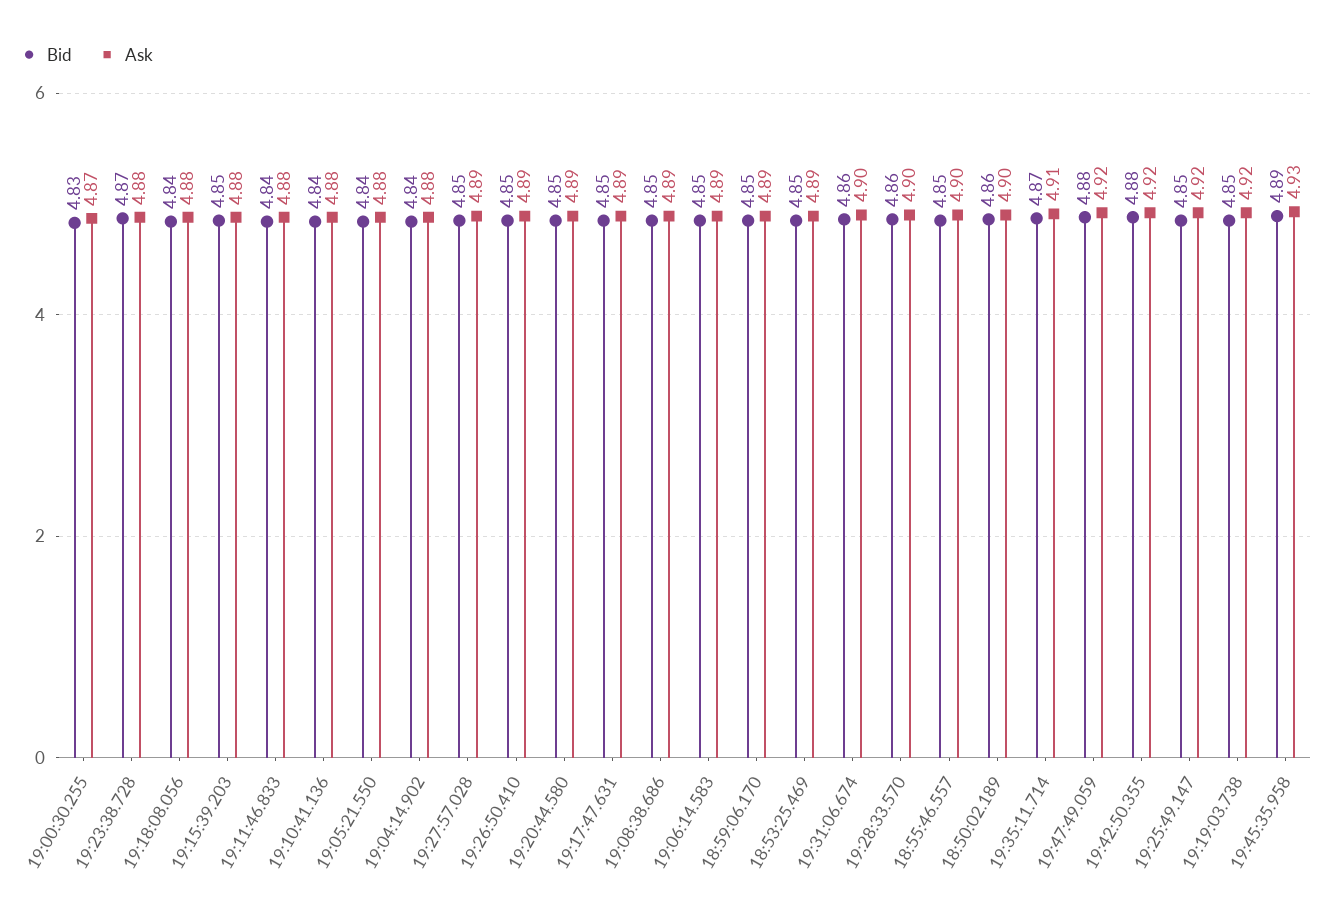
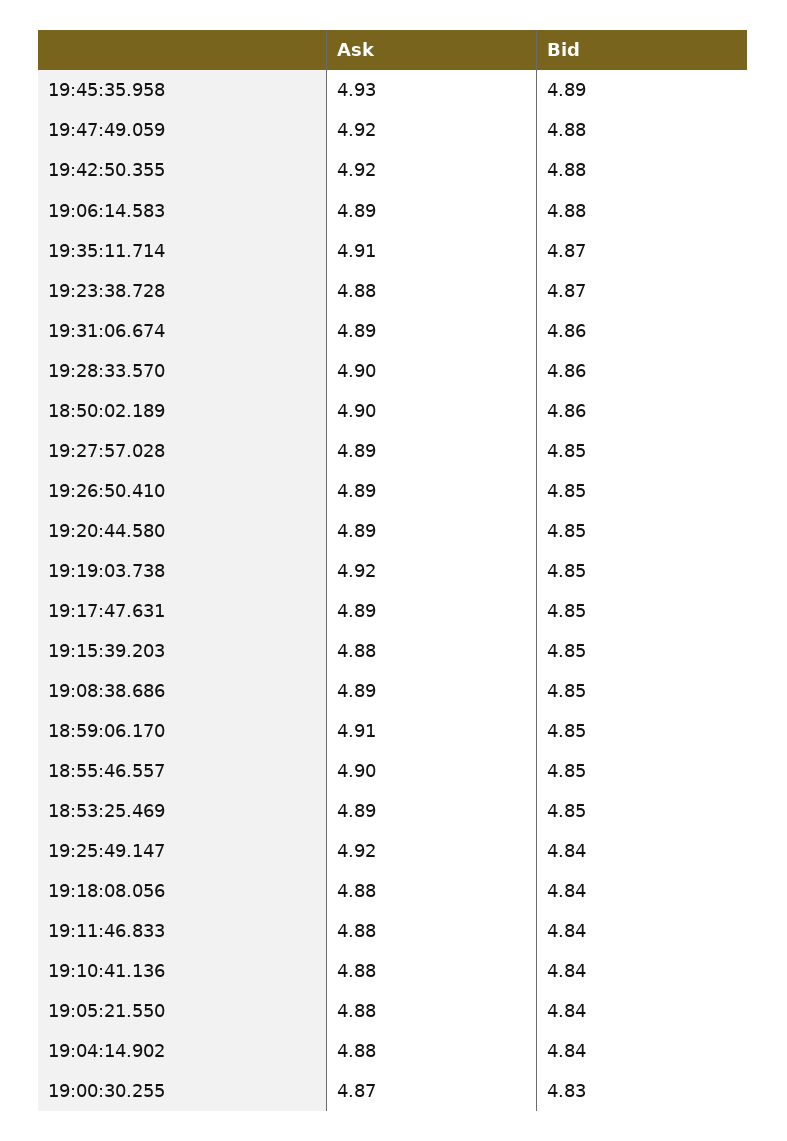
  {
    "Bid": {
      "19:00:30.255": 4.83,
      "19:23:38.728": 4.87,
      "19:18:08.056": 4.84,
      "19:15:39.203": 4.85,
      "19:11:46.833": 4.84,
      "19:10:41.136": 4.84,
      "19:05:21.550": 4.84,
      "19:04:14.902": 4.84,
      "19:27:57.028": 4.85,
      "19:26:50.410": 4.85,
      "19:20:44.580": 4.85,
      "19:17:47.631": 4.85,
      "19:08:38.686": 4.85,
-     "19:06:14.583": 4.85,
+     "19:06:14.583": 4.88,
      "18:59:06.170": 4.85,
      "18:53:25.469": 4.85,
      "19:31:06.674": 4.86,
      "19:28:33.570": 4.86,
      "18:55:46.557": 4.85,
      "18:50:02.189": 4.86,
      "19:35:11.714": 4.87,
      "19:47:49.059": 4.88,
      "19:42:50.355": 4.88,
-     "19:25:49.147": 4.85,
+     "19:25:49.147": 4.84,
      "19:19:03.738": 4.85,
      "19:45:35.958": 4.89
    },
    "Ask": {
      "19:00:30.255": 4.87,
      "19:23:38.728": 4.88,
      "19:18:08.056": 4.88,
      "19:15:39.203": 4.88,
      "19:11:46.833": 4.88,
      "19:10:41.136": 4.88,
      "19:05:21.550": 4.88,
      "19:04:14.902": 4.88,
      "19:27:57.028": 4.89,
      "19:26:50.410": 4.89,
      "19:20:44.580": 4.89,
      "19:17:47.631": 4.89,
      "19:08:38.686": 4.89,
      "19:06:14.583": 4.89,
-     "18:59:06.170": 4.89,
+     "18:59:06.170": 4.91,
      "18:53:25.469": 4.89,
-     "19:31:06.674": 4.9,
+     "19:31:06.674": 4.89,
      "19:28:33.570": 4.9,
      "18:55:46.557": 4.9,
      "18:50:02.189": 4.9,
      "19:35:11.714": 4.91,
      "19:47:49.059": 4.92,
      "19:42:50.355": 4.92,
      "19:25:49.147": 4.92,
      "19:19:03.738": 4.92,
      "19:45:35.958": 4.93
    }
  }

